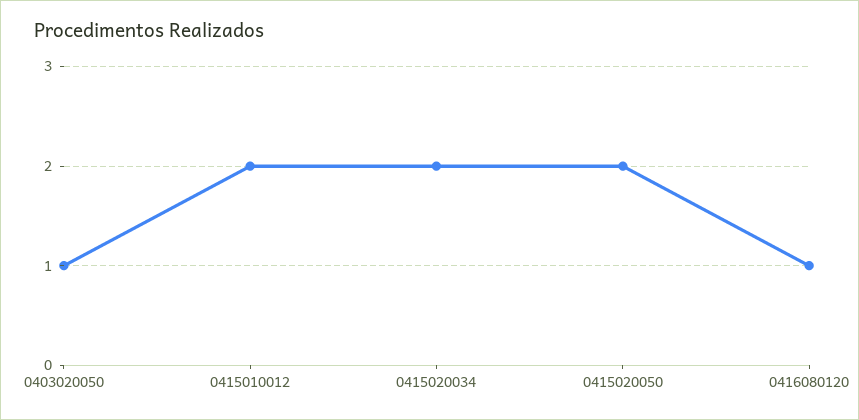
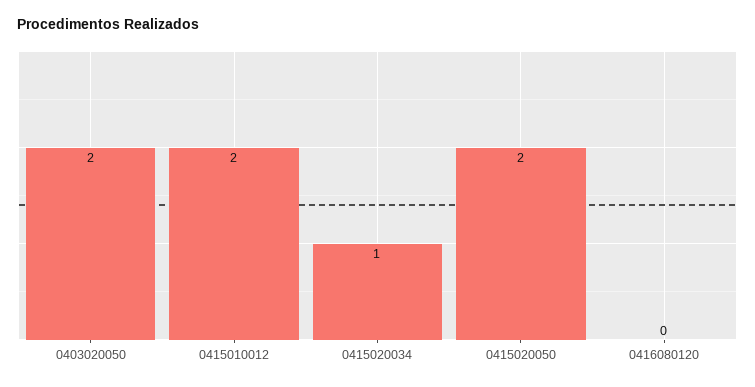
  {
-   "0403020050": 1,
+   "0403020050": 2,
    "0415010012": 2,
-   "0415020034": 2,
+   "0415020034": 1,
    "0415020050": 2,
-   "0416080120": 1
+   "0416080120": 0
  }

